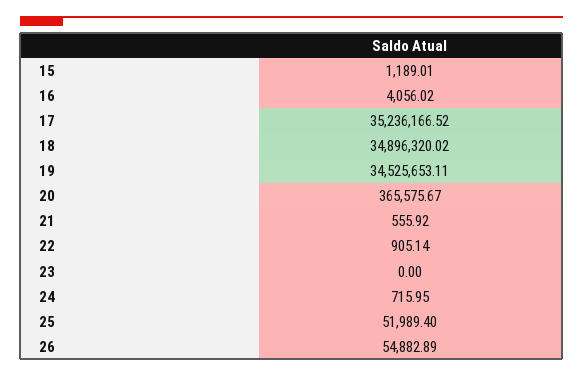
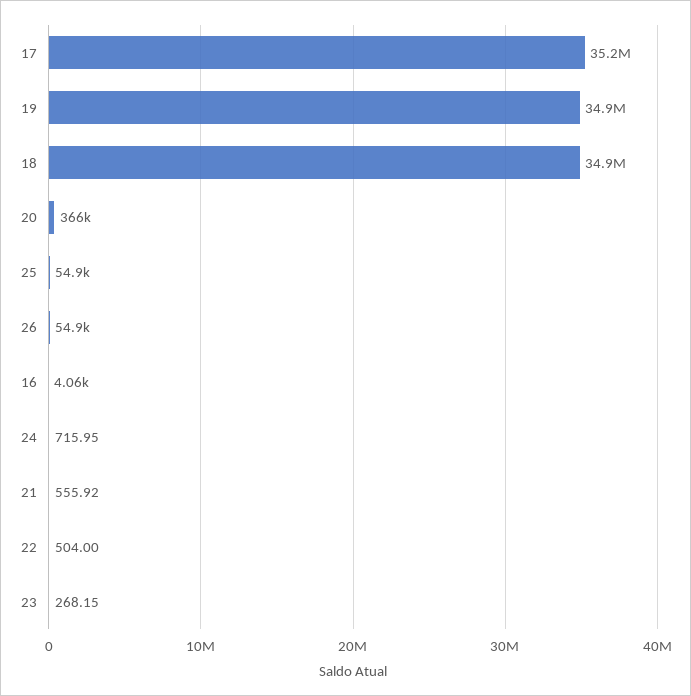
  {
-   "15": 1189.01,
    "16": 4056.02,
    "17": 35236166.52,
    "18": 34896320.02,
-   "19": 34525653.11,
+   "19": 34900000,
    "20": 365575.67,
    "21": 555.92,
-   "22": 905.14,
+   "22": 504,
-   "23": 0,
+   "23": 268.15,
    "24": 715.95,
-   "25": 51989.4,
+   "25": 54900,
    "26": 54882.89
  }

